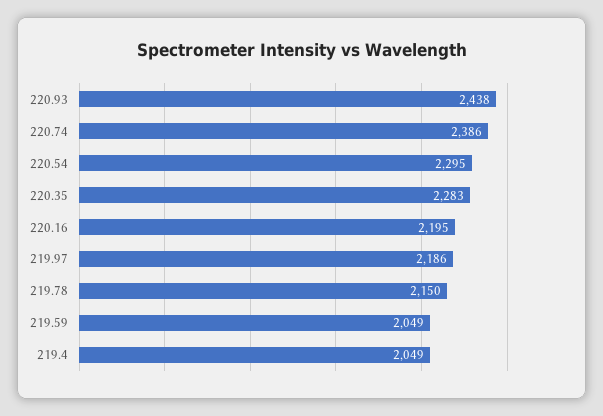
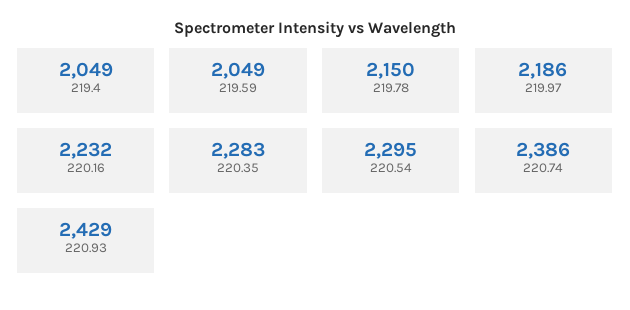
  {
-   "220.93": 2438,
+   "220.93": 2429,
    "220.74": 2386,
    "220.54": 2295,
    "220.35": 2283,
-   "220.16": 2195,
+   "220.16": 2232,
    "219.97": 2186,
    "219.78": 2150,
    "219.59": 2049,
    "219.4": 2049
  }

